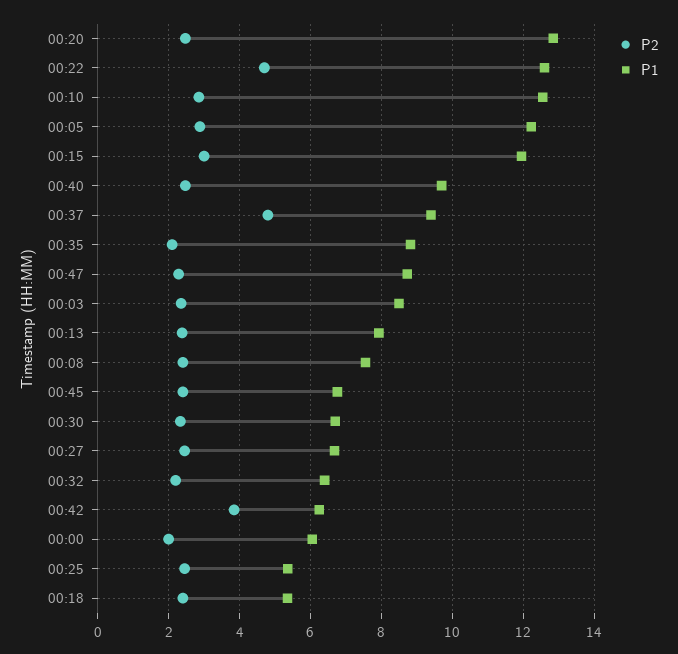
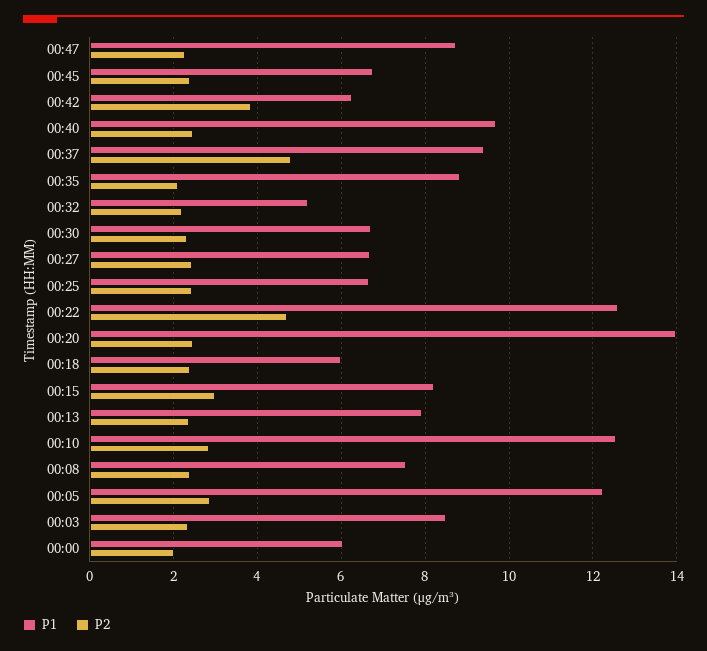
  {
    "P2": {
      "00:20": 2.4,
      "00:22": 4.8,
      "00:10": 2.8,
      "00:05": 2.8,
      "00:15": 3,
      "00:40": 2.4,
      "00:37": 4.8,
      "00:35": 2.2,
      "00:47": 2.2,
      "00:03": 2.4,
      "00:13": 2.4,
      "00:08": 2.4,
      "00:45": 2.4,
      "00:30": 2.4,
      "00:27": 2.4,
      "00:32": 2.2,
      "00:42": 3.8,
      "00:00": 2,
      "00:25": 2.4,
      "00:18": 2.4
    },
    "P1": {
-     "00:20": 12.8,
+     "00:20": 14,
      "00:22": 12.6,
      "00:10": 12.6,
      "00:05": 12.2,
-     "00:15": 12,
+     "00:15": 8.2,
      "00:40": 9.8,
      "00:37": 9.4,
      "00:35": 8.8,
      "00:47": 8.8,
      "00:03": 8.6,
      "00:13": 8,
      "00:08": 7.6,
      "00:45": 6.8,
      "00:30": 6.8,
      "00:27": 6.6,
-     "00:32": 6.4,
+     "00:32": 5.2,
      "00:42": 6.2,
      "00:00": 6,
-     "00:25": 5.4,
+     "00:25": 6.6,
-     "00:18": 5.4
+     "00:18": 6
    }
  }

